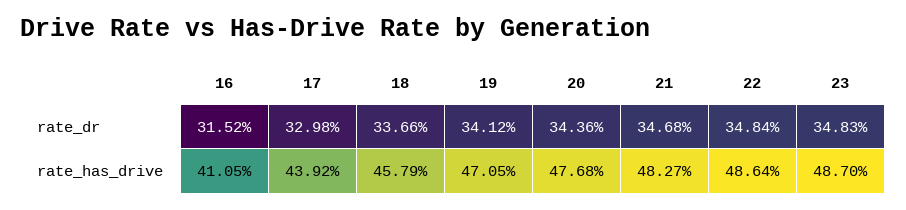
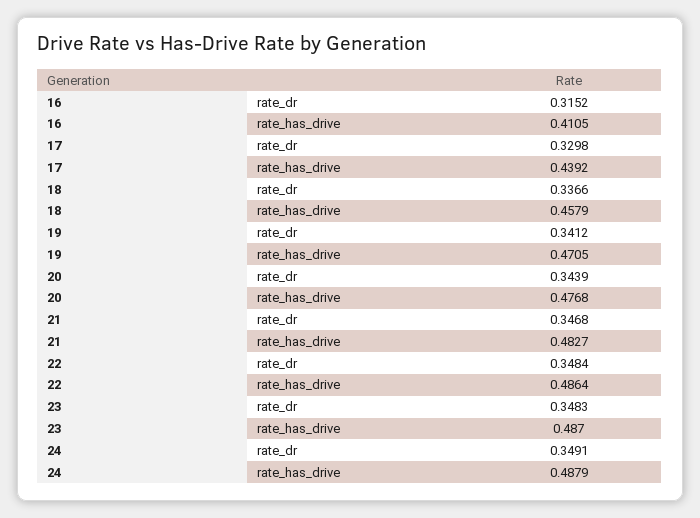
  {
    "16": {
      "rate_dr": 0.3152,
      "rate_has_drive": 0.4105
    },
    "17": {
      "rate_dr": 0.3298,
      "rate_has_drive": 0.4392
    },
    "18": {
      "rate_dr": 0.3366,
      "rate_has_drive": 0.4579
    },
    "19": {
      "rate_dr": 0.3412,
      "rate_has_drive": 0.4705
    },
    "20": {
-     "rate_dr": 0.3436,
+     "rate_dr": 0.3439,
      "rate_has_drive": 0.4768
    },
    "21": {
      "rate_dr": 0.3468,
      "rate_has_drive": 0.4827
    },
    "22": {
      "rate_dr": 0.3484,
      "rate_has_drive": 0.4864
    },
    "23": {
      "rate_dr": 0.3483,
      "rate_has_drive": 0.487
-   }
+   },
+   "24": {
+     "rate_dr": 0.3491,
+     "rate_has_drive": 0.4879
+   }
  }

